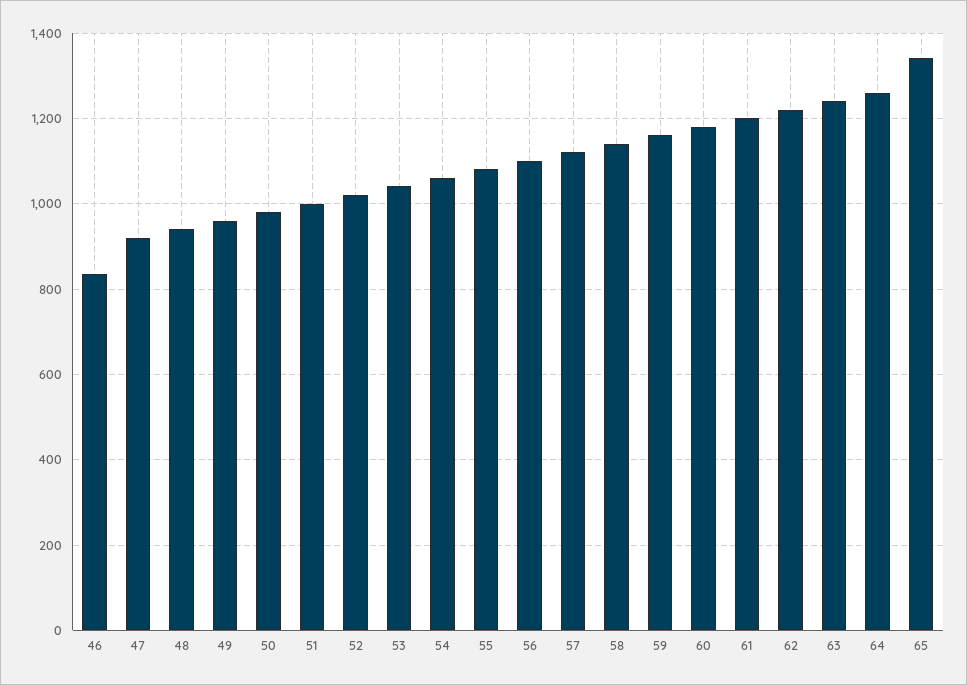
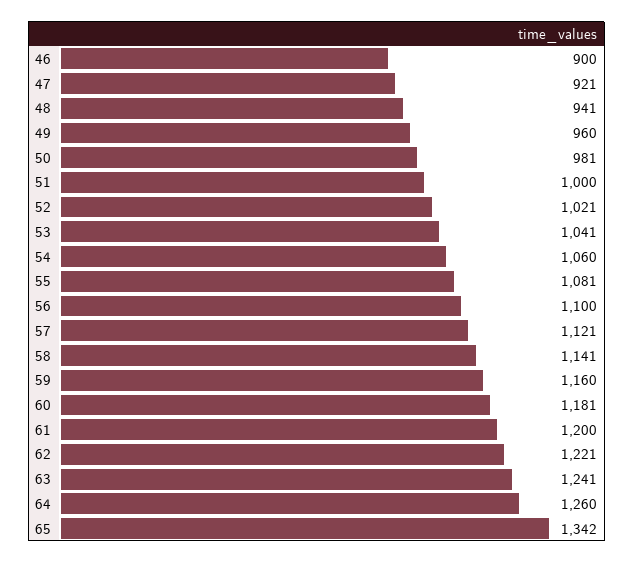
  {
-   "46": 840,
+   "46": 900,
    "47": 921,
    "48": 941,
    "49": 960,
    "50": 981,
    "51": 1000,
    "52": 1021,
    "53": 1041,
    "54": 1060,
    "55": 1081,
    "56": 1100,
    "57": 1121,
    "58": 1141,
    "59": 1160,
    "60": 1181,
    "61": 1200,
    "62": 1221,
    "63": 1241,
    "64": 1260,
    "65": 1342
  }

